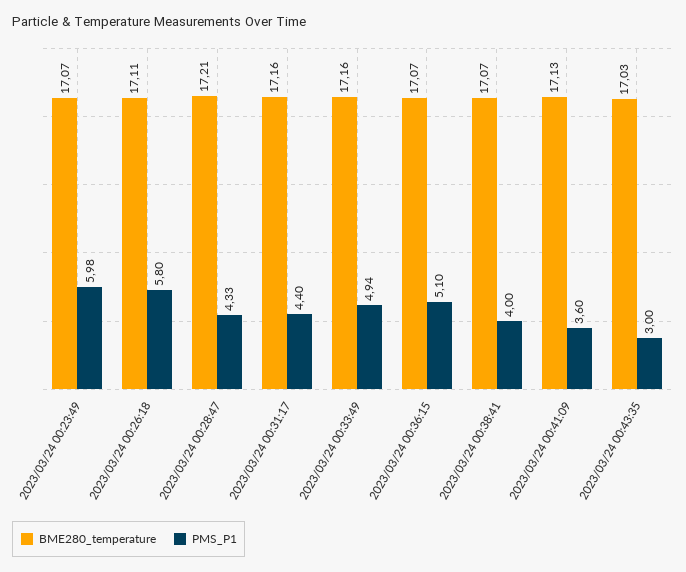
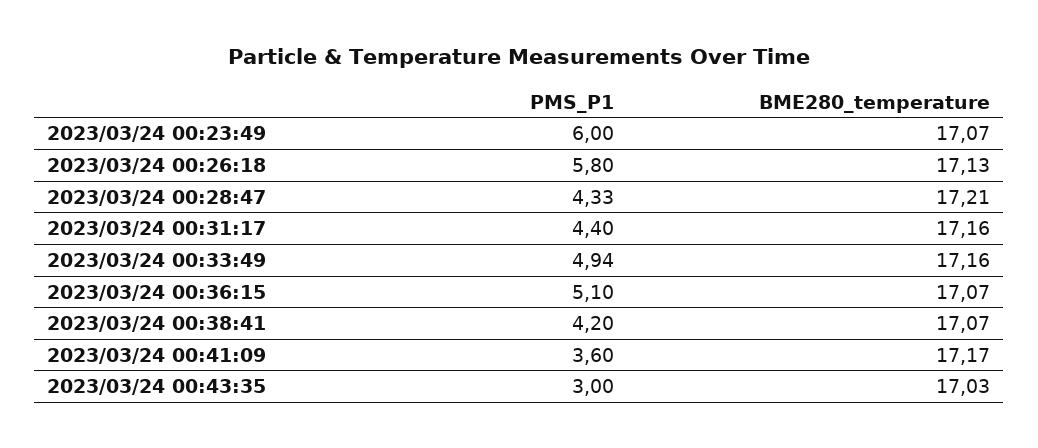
  {
    "BME280_temperature": {
      "2023/03/24 00:23:49": 17.07,
-     "2023/03/24 00:26:18": 17.11,
+     "2023/03/24 00:26:18": 17.13,
      "2023/03/24 00:28:47": 17.21,
      "2023/03/24 00:31:17": 17.16,
      "2023/03/24 00:33:49": 17.16,
      "2023/03/24 00:36:15": 17.07,
      "2023/03/24 00:38:41": 17.07,
-     "2023/03/24 00:41:09": 17.13,
+     "2023/03/24 00:41:09": 17.17,
      "2023/03/24 00:43:35": 17.03
    },
    "PMS_P1": {
-     "2023/03/24 00:23:49": 5.98,
+     "2023/03/24 00:23:49": 6,
      "2023/03/24 00:26:18": 5.8,
      "2023/03/24 00:28:47": 4.33,
      "2023/03/24 00:31:17": 4.4,
      "2023/03/24 00:33:49": 4.94,
      "2023/03/24 00:36:15": 5.1,
-     "2023/03/24 00:38:41": 4,
+     "2023/03/24 00:38:41": 4.2,
      "2023/03/24 00:41:09": 3.6,
      "2023/03/24 00:43:35": 3
    }
  }

